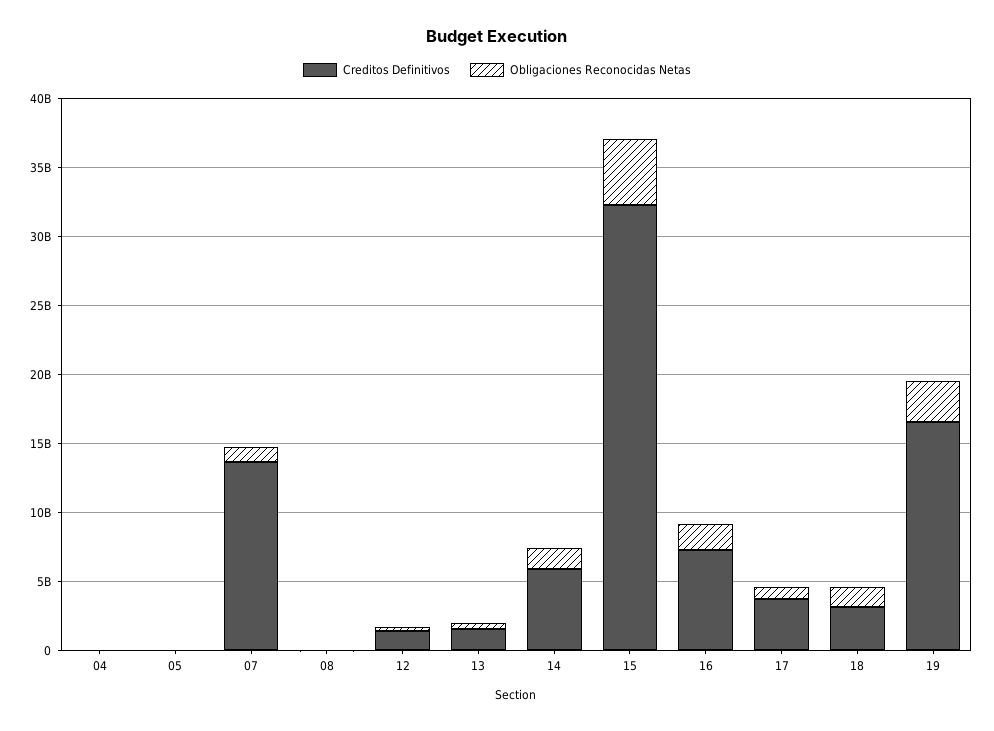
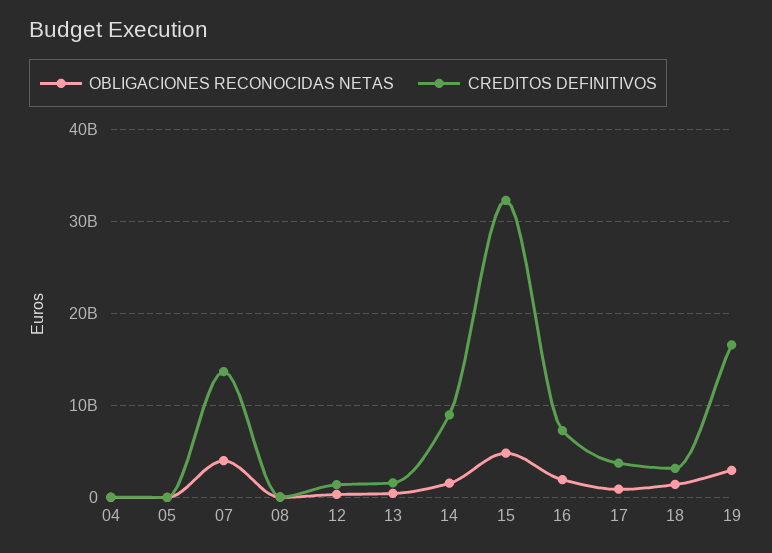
  {
    "Creditos Definitivos": {
      "04": 0,
      "05": 0,
      "07": 14000000000,
      "08": 0,
      "12": 1000000000,
      "13": 2000000000,
-     "14": 6000000000,
+     "14": 9000000000,
      "15": 32000000000,
      "16": 7000000000,
      "17": 4000000000,
      "18": 3000000000,
      "19": 17000000000
    },
    "Obligaciones Reconocidas Netas": {
      "04": 0,
      "05": 0,
-     "07": 1000000000,
+     "07": 4000000000,
      "08": 0,
      "12": 0,
      "13": 0,
      "14": 2000000000,
      "15": 5000000000,
      "16": 2000000000,
      "17": 1000000000,
      "18": 1000000000,
      "19": 3000000000
    }
  }

